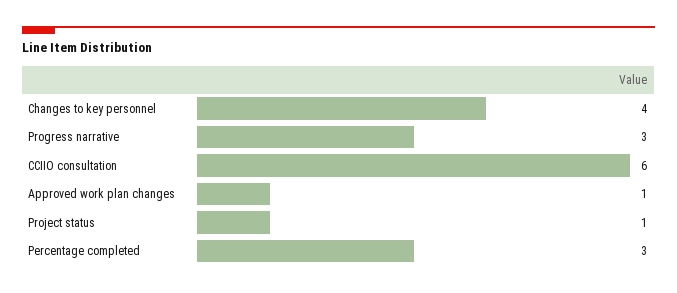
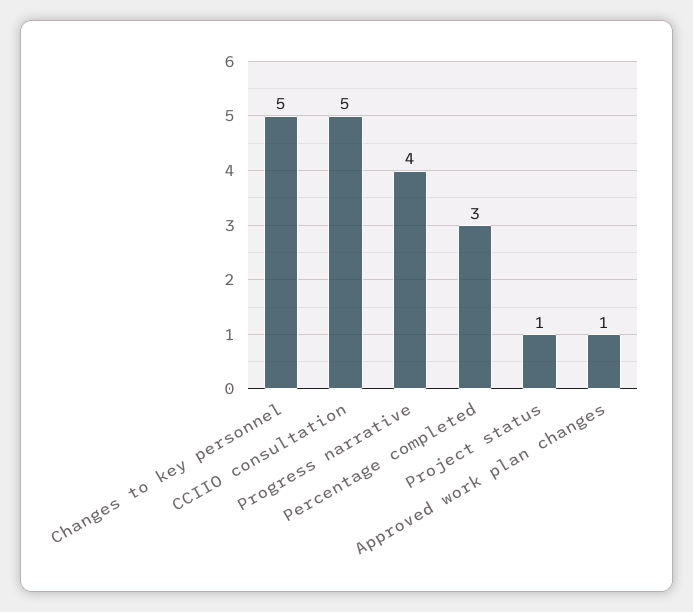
  {
-   "Changes to key personnel": 4,
+   "Changes to key personnel": 5,
-   "Progress narrative": 3,
+   "Progress narrative": 4,
-   "CCIIO consultation": 6,
+   "CCIIO consultation": 5,
    "Approved work plan changes": 1,
    "Project status": 1,
    "Percentage completed": 3
  }

